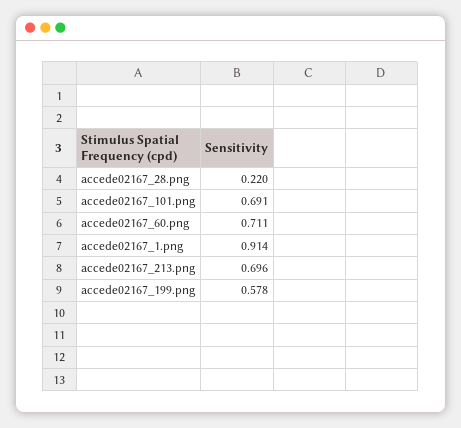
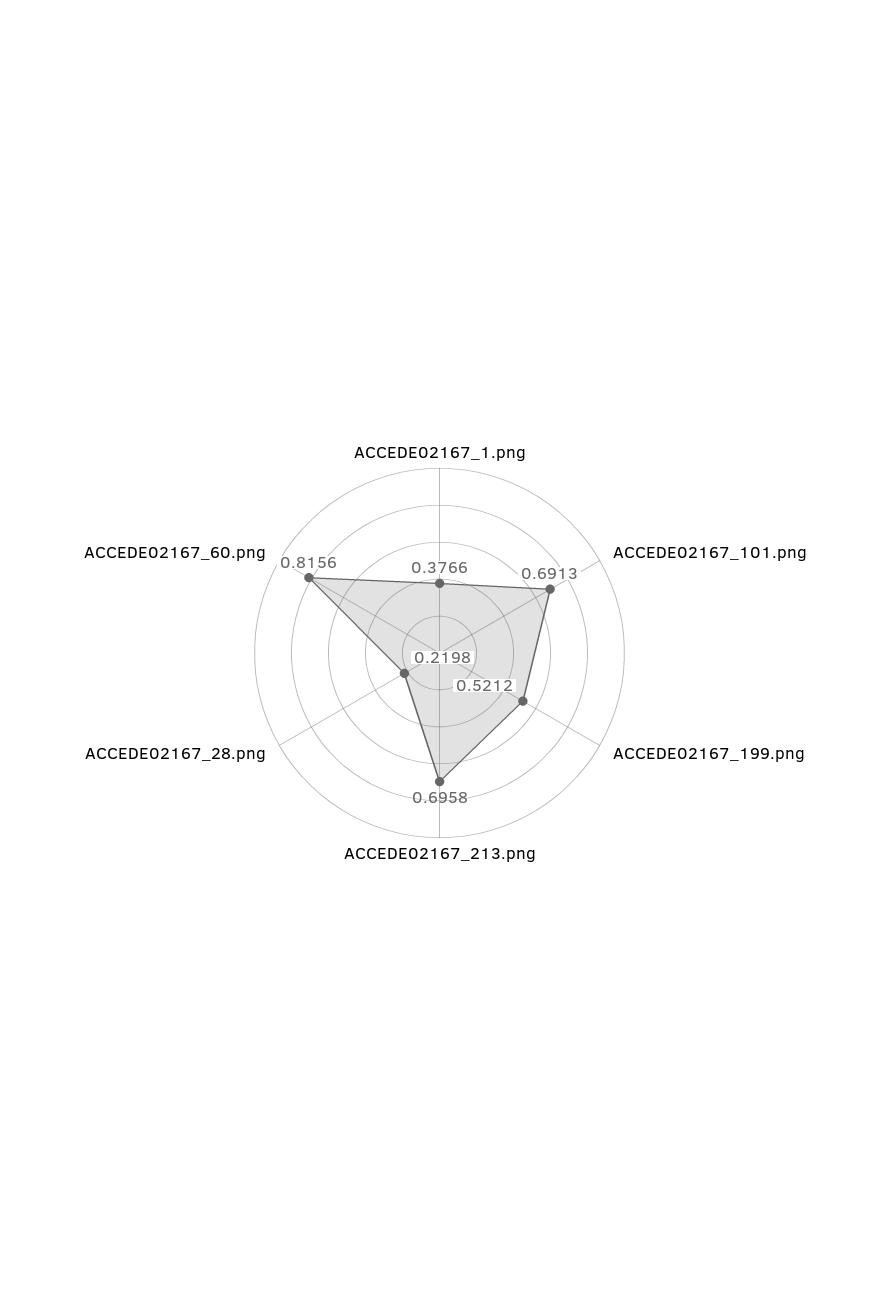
  {
    "accede02167_28.png": 0.2198,
    "accede02167_101.png": 0.6913,
-   "accede02167_60.png": 0.711,
+   "accede02167_60.png": 0.8156,
-   "accede02167_1.png": 0.914,
+   "accede02167_1.png": 0.3766,
    "accede02167_213.png": 0.6958,
-   "accede02167_199.png": 0.578
+   "accede02167_199.png": 0.5212
  }

